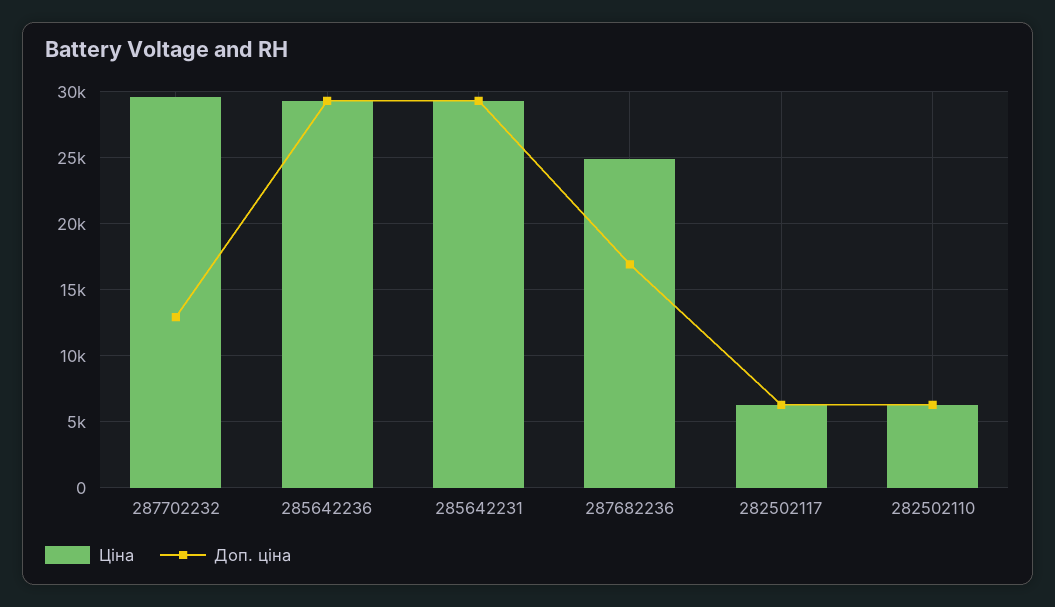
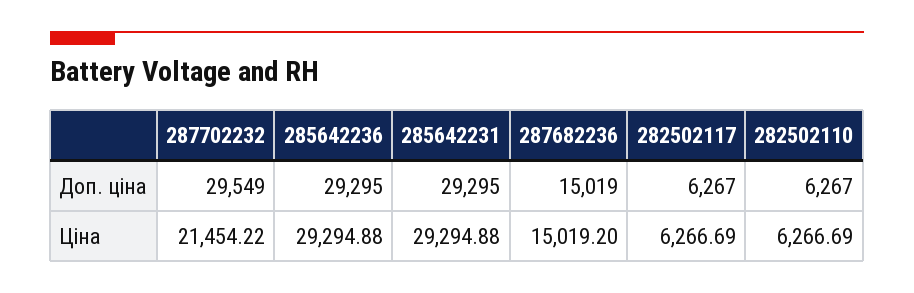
  {
    "Ціна": {
-     "287702232": 29500,
+     "287702232": 21454.22,
      "285642236": 29294.88,
      "285642231": 29294.88,
-     "287682236": 25000,
+     "287682236": 15019.2,
      "282502117": 6266.69,
      "282502110": 6266.69
    },
    "Доп. ціна": {
-     "287702232": 13000,
+     "287702232": 29549,
      "285642236": 29295,
      "285642231": 29295,
-     "287682236": 17000,
+     "287682236": 15019,
      "282502117": 6267,
      "282502110": 6267
    }
  }

